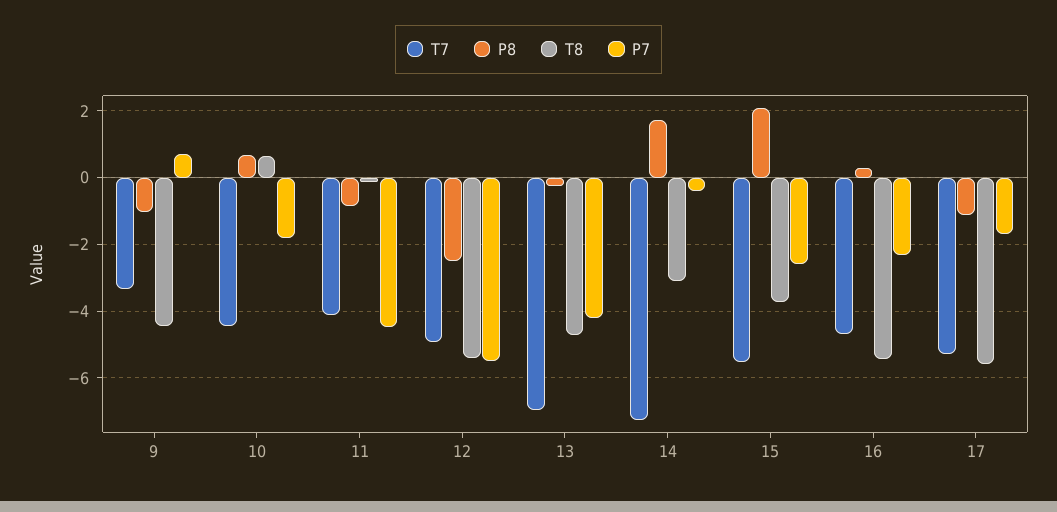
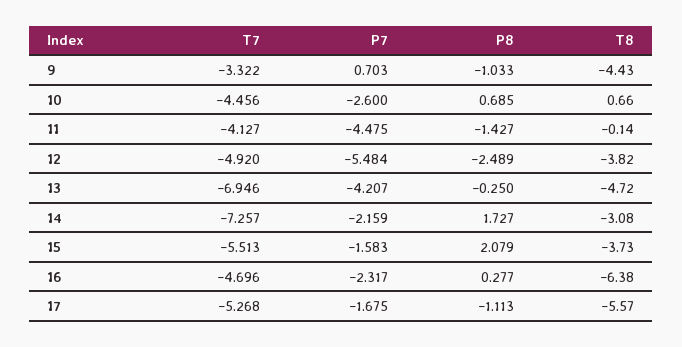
  {
    "T7": {
      "9": -3.322,
      "10": -4.456,
      "11": -4.127,
      "12": -4.92,
      "13": -6.946,
      "14": -7.257,
      "15": -5.513,
      "16": -4.696,
      "17": -5.268
    },
    "P8": {
      "9": -1.033,
      "10": 0.685,
-     "11": -0.8,
+     "11": -1.427,
      "12": -2.489,
      "13": -0.25,
      "14": 1.727,
      "15": 2.079,
      "16": 0.277,
      "17": -1.113
    },
    "T8": {
      "9": -4.43,
      "10": 0.66,
      "11": -0.14,
-     "12": -5.4,
+     "12": -3.82,
      "13": -4.72,
      "14": -3.08,
      "15": -3.73,
-     "16": -5.4,
+     "16": -6.38,
      "17": -5.57
    },
    "P7": {
      "9": 0.703,
-     "10": -1.8,
+     "10": -2.6,
      "11": -4.475,
      "12": -5.484,
      "13": -4.207,
-     "14": -0.4,
+     "14": -2.159,
-     "15": -2.6,
+     "15": -1.583,
      "16": -2.317,
      "17": -1.675
    }
  }

